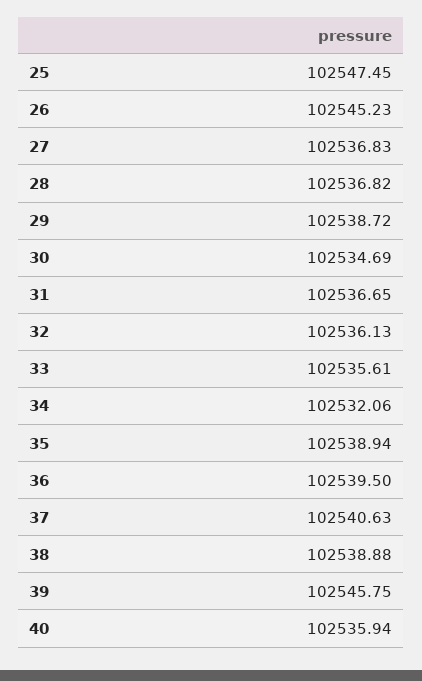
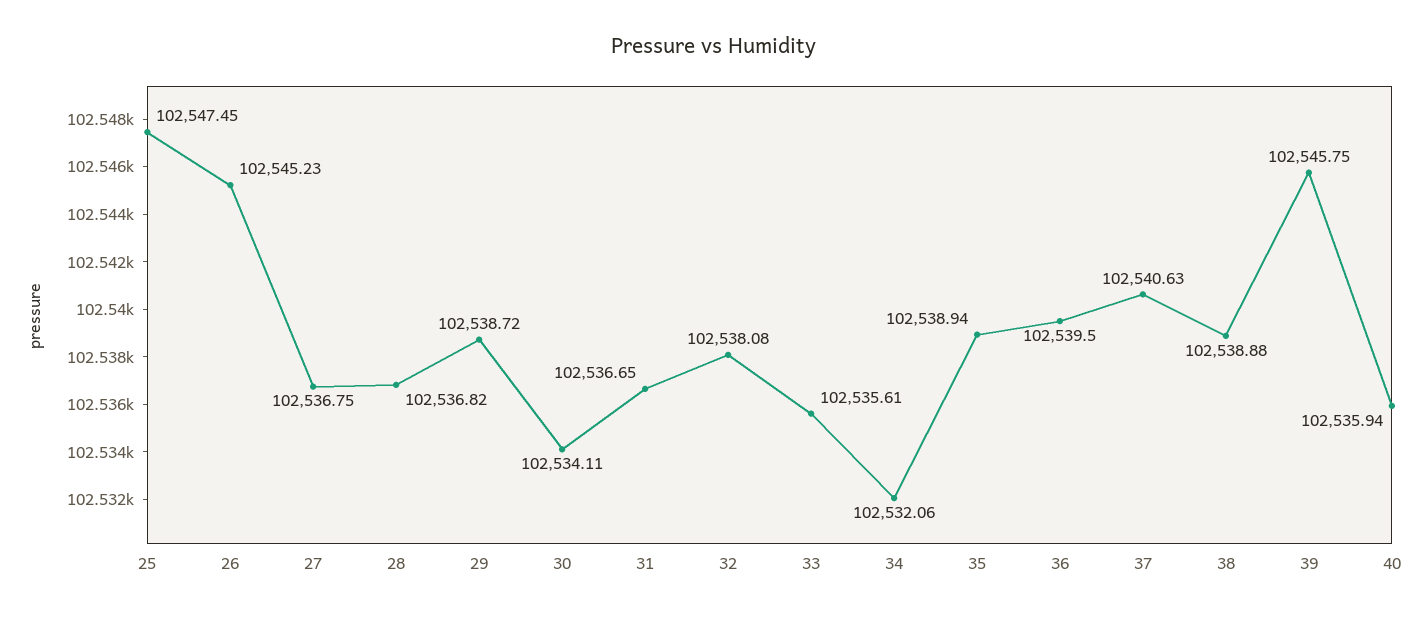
  {
    "25": 102547.45,
    "26": 102545.23,
-   "27": 102536.83,
+   "27": 102536.75,
    "28": 102536.82,
    "29": 102538.72,
-   "30": 102534.69,
+   "30": 102534.11,
    "31": 102536.65,
-   "32": 102536.13,
+   "32": 102538.08,
    "33": 102535.61,
    "34": 102532.06,
    "35": 102538.94,
    "36": 102539.5,
    "37": 102540.63,
    "38": 102538.88,
    "39": 102545.75,
    "40": 102535.94
  }

